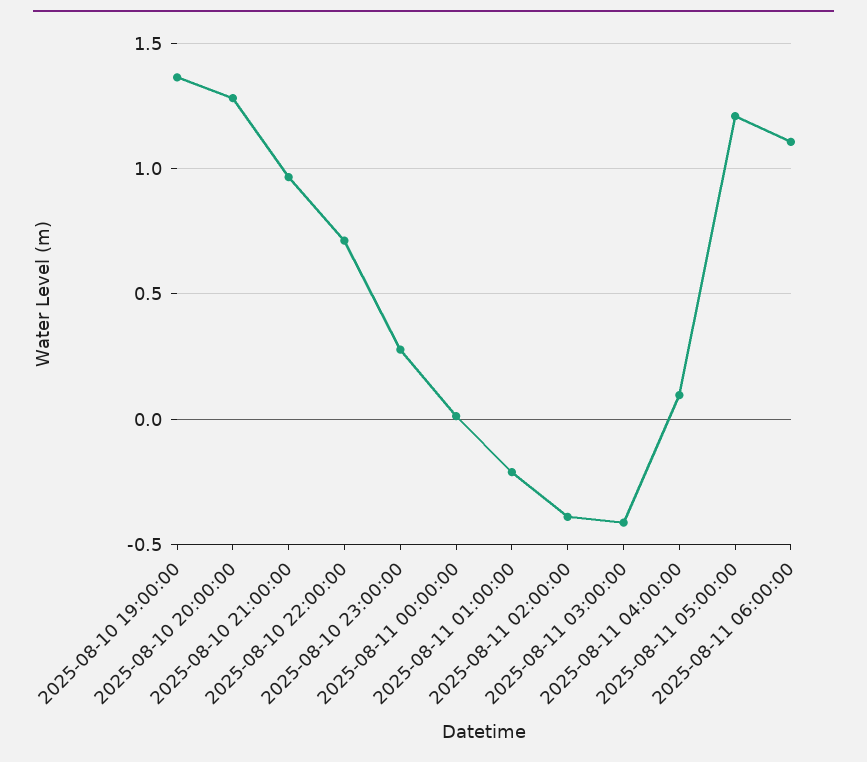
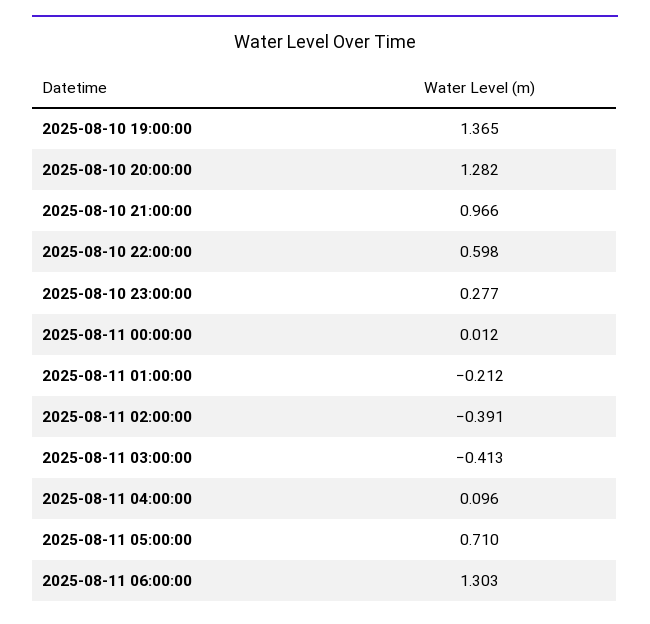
  {
    "2025-08-10 19:00:00": 1.365,
    "2025-08-10 20:00:00": 1.282,
    "2025-08-10 21:00:00": 0.966,
-   "2025-08-10 22:00:00": 0.7,
+   "2025-08-10 22:00:00": 0.598,
    "2025-08-10 23:00:00": 0.277,
    "2025-08-11 00:00:00": 0.012,
    "2025-08-11 01:00:00": -0.212,
    "2025-08-11 02:00:00": -0.391,
    "2025-08-11 03:00:00": -0.413,
    "2025-08-11 04:00:00": 0.096,
-   "2025-08-11 05:00:00": 1.2,
+   "2025-08-11 05:00:00": 0.71,
-   "2025-08-11 06:00:00": 1.1
+   "2025-08-11 06:00:00": 1.303
  }

